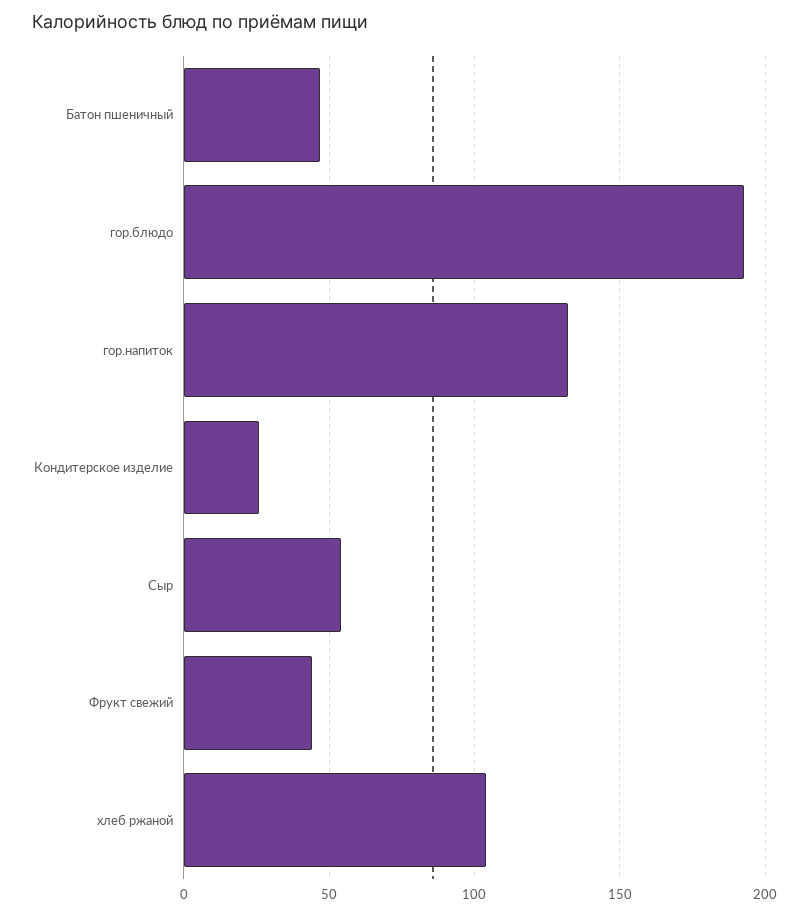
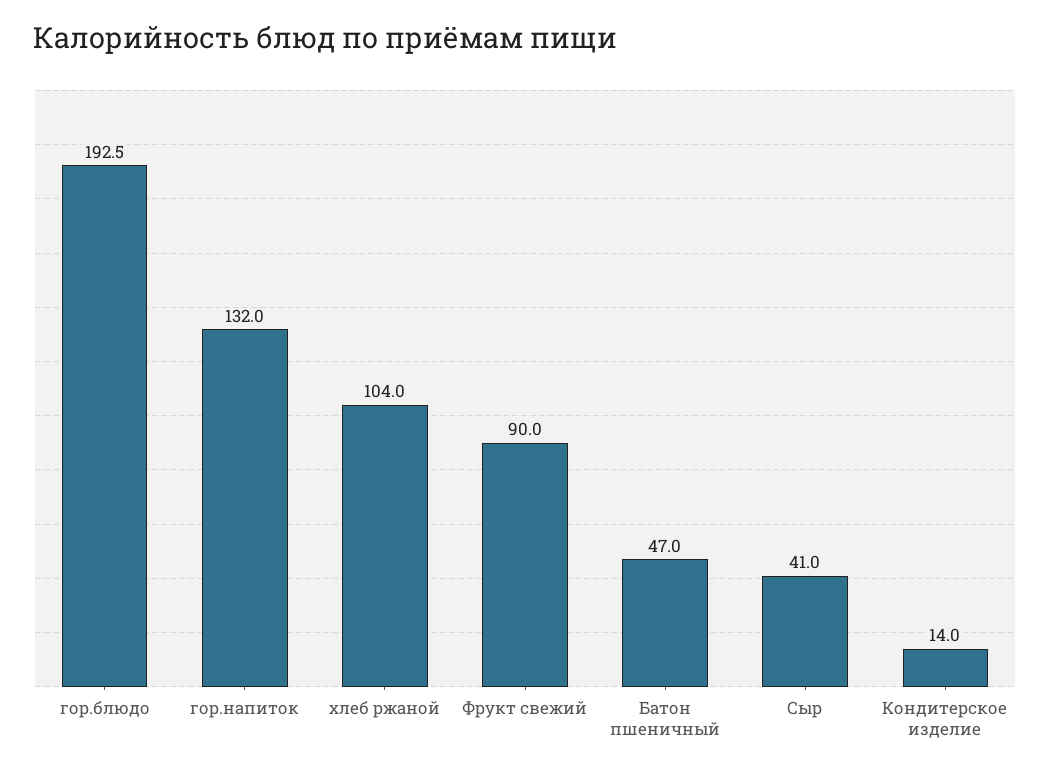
  {
    "Батон пшеничный": 47,
    "гор.блюдо": 192.5,
    "гор.напиток": 132,
-   "Кондитерское изделие": 25,
+   "Кондитерское изделие": 14,
-   "Сыр": 55,
+   "Сыр": 41,
-   "Фрукт свежий": 45,
+   "Фрукт свежий": 90,
    "хлеб ржаной": 104
  }

